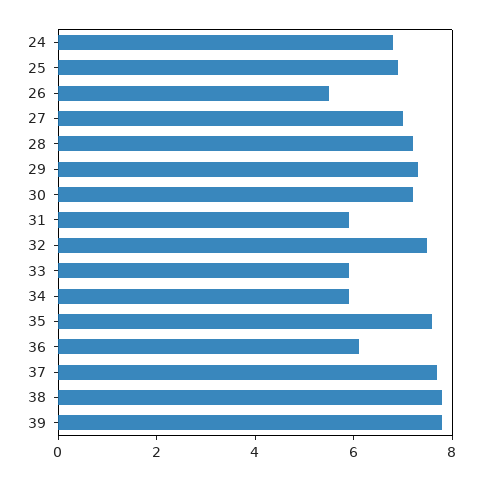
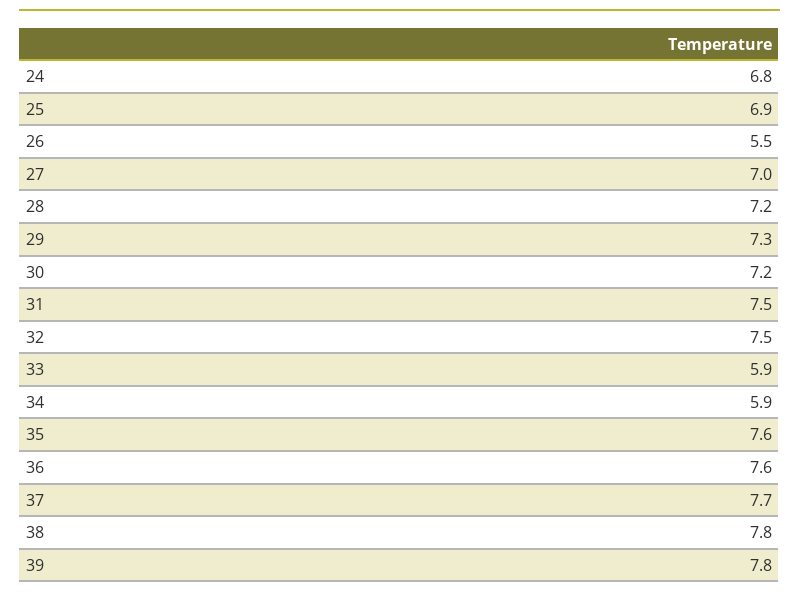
  {
    "24": 6.8,
    "25": 6.9,
    "26": 5.5,
    "27": 7,
    "28": 7.2,
    "29": 7.3,
    "30": 7.2,
-   "31": 6,
+   "31": 7.5,
    "32": 7.5,
    "33": 5.9,
    "34": 5.9,
    "35": 7.6,
-   "36": 6,
+   "36": 7.6,
    "37": 7.7,
    "38": 7.8,
    "39": 7.8
  }

